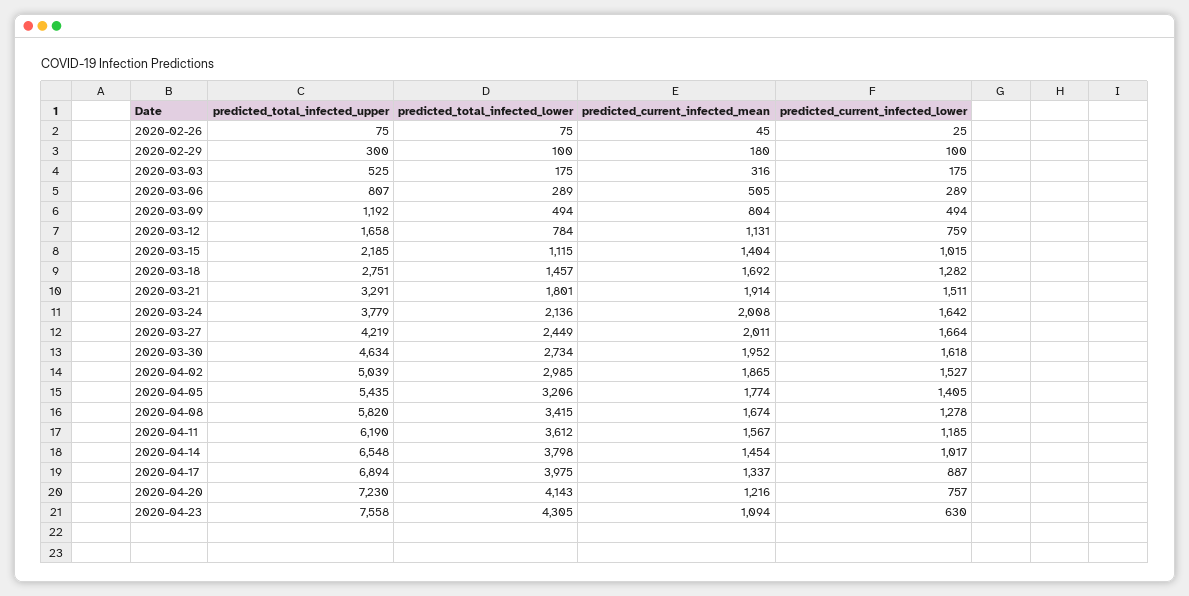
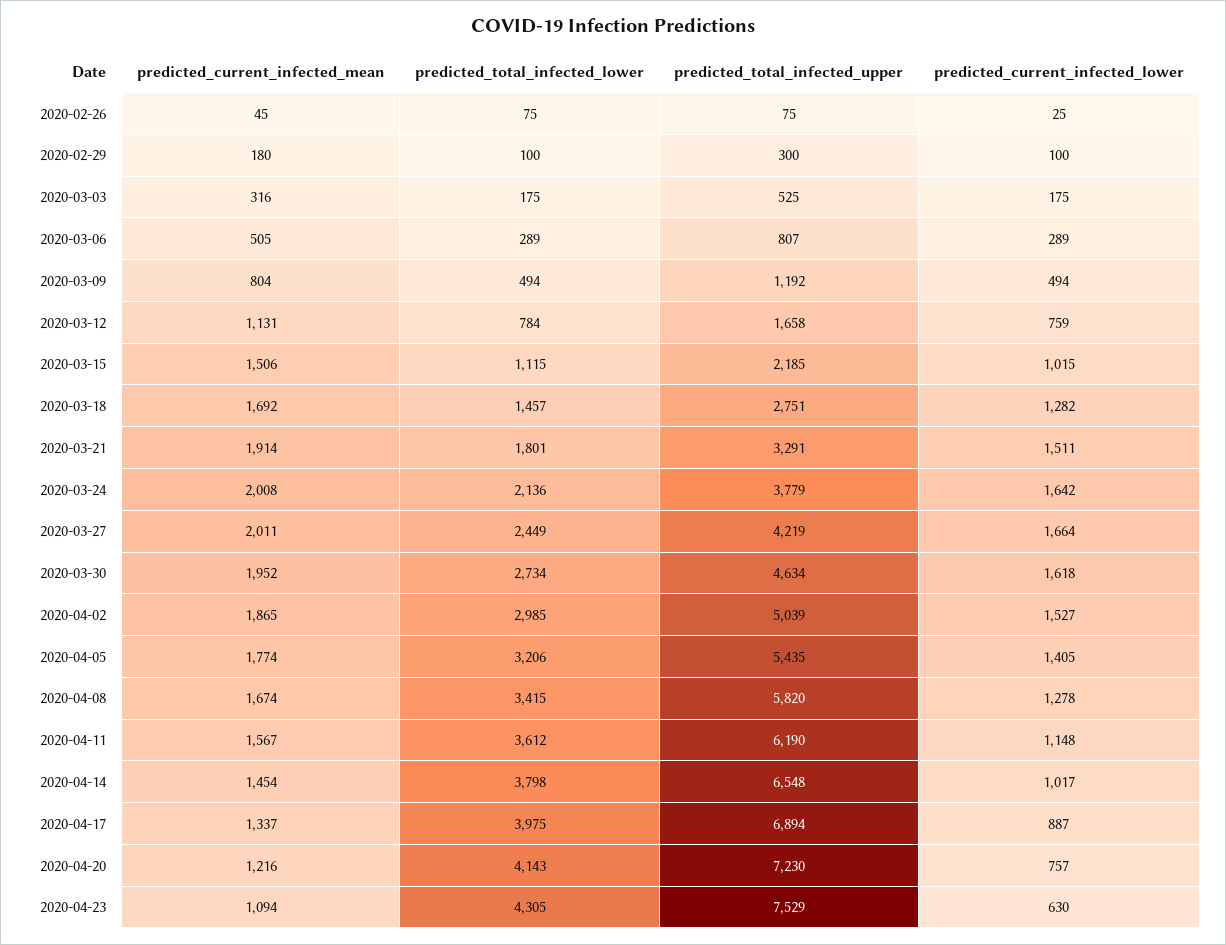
  {
    "predicted_total_infected_upper": {
      "2020-02-26": 75,
      "2020-02-29": 300,
      "2020-03-03": 525,
      "2020-03-06": 807,
      "2020-03-09": 1192,
      "2020-03-12": 1658,
      "2020-03-15": 2185,
      "2020-03-18": 2751,
      "2020-03-21": 3291,
      "2020-03-24": 3779,
      "2020-03-27": 4219,
      "2020-03-30": 4634,
      "2020-04-02": 5039,
      "2020-04-05": 5435,
      "2020-04-08": 5820,
      "2020-04-11": 6190,
      "2020-04-14": 6548,
      "2020-04-17": 6894,
      "2020-04-20": 7230,
-     "2020-04-23": 7558
+     "2020-04-23": 7529
    },
    "predicted_total_infected_lower": {
      "2020-02-26": 75,
      "2020-02-29": 100,
      "2020-03-03": 175,
      "2020-03-06": 289,
      "2020-03-09": 494,
      "2020-03-12": 784,
      "2020-03-15": 1115,
      "2020-03-18": 1457,
      "2020-03-21": 1801,
      "2020-03-24": 2136,
      "2020-03-27": 2449,
      "2020-03-30": 2734,
      "2020-04-02": 2985,
      "2020-04-05": 3206,
      "2020-04-08": 3415,
      "2020-04-11": 3612,
      "2020-04-14": 3798,
      "2020-04-17": 3975,
      "2020-04-20": 4143,
      "2020-04-23": 4305
    },
    "predicted_current_infected_mean": {
      "2020-02-26": 45,
      "2020-02-29": 180,
      "2020-03-03": 316,
      "2020-03-06": 505,
      "2020-03-09": 804,
      "2020-03-12": 1131,
-     "2020-03-15": 1404,
+     "2020-03-15": 1506,
      "2020-03-18": 1692,
      "2020-03-21": 1914,
      "2020-03-24": 2008,
      "2020-03-27": 2011,
      "2020-03-30": 1952,
      "2020-04-02": 1865,
      "2020-04-05": 1774,
      "2020-04-08": 1674,
      "2020-04-11": 1567,
      "2020-04-14": 1454,
      "2020-04-17": 1337,
      "2020-04-20": 1216,
      "2020-04-23": 1094
    },
    "predicted_current_infected_lower": {
      "2020-02-26": 25,
      "2020-02-29": 100,
      "2020-03-03": 175,
      "2020-03-06": 289,
      "2020-03-09": 494,
      "2020-03-12": 759,
      "2020-03-15": 1015,
      "2020-03-18": 1282,
      "2020-03-21": 1511,
      "2020-03-24": 1642,
      "2020-03-27": 1664,
      "2020-03-30": 1618,
      "2020-04-02": 1527,
      "2020-04-05": 1405,
      "2020-04-08": 1278,
-     "2020-04-11": 1185,
+     "2020-04-11": 1148,
      "2020-04-14": 1017,
      "2020-04-17": 887,
      "2020-04-20": 757,
      "2020-04-23": 630
    }
  }

